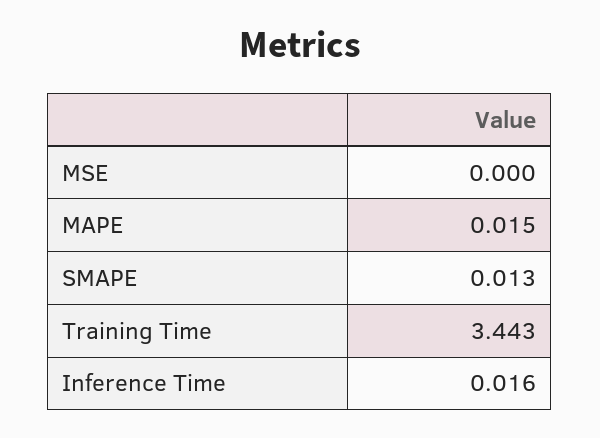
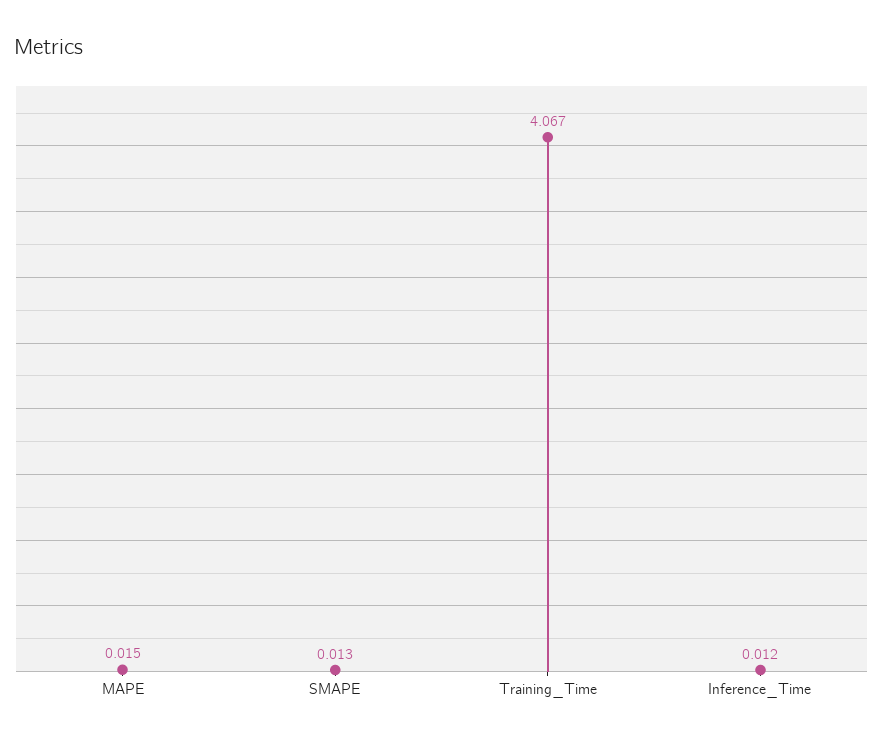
  {
-   "MSE": 0,
    "MAPE": 0.015,
    "SMAPE": 0.013,
-   "Training Time": 3.443,
+   "Training Time": 4.067,
-   "Inference Time": 0.016
+   "Inference Time": 0.012
  }

